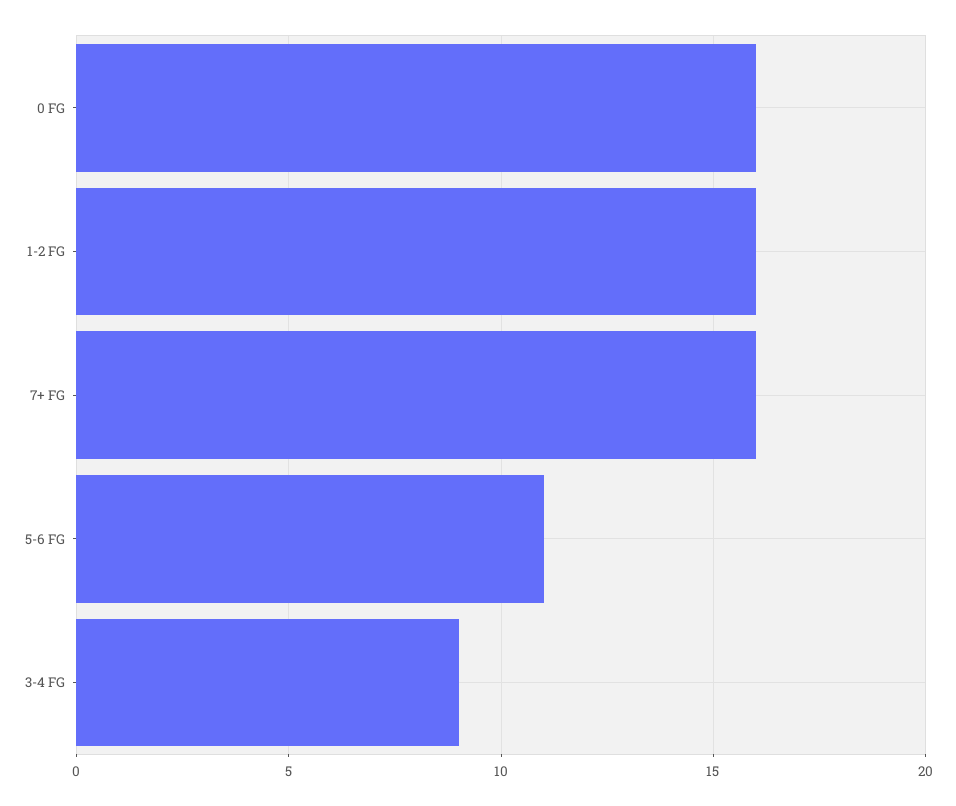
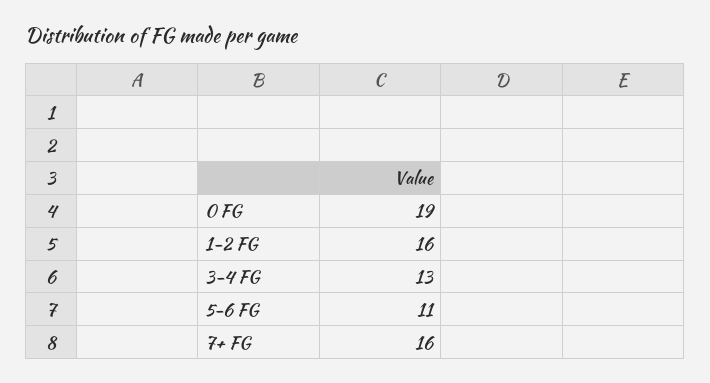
  {
-   "0 FG": 16,
+   "0 FG": 19,
    "1-2 FG": 16,
    "7+ FG": 16,
    "5-6 FG": 11,
-   "3-4 FG": 9
+   "3-4 FG": 13
  }

